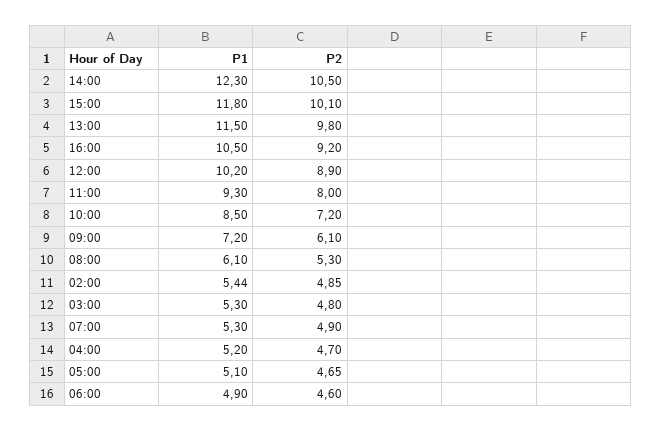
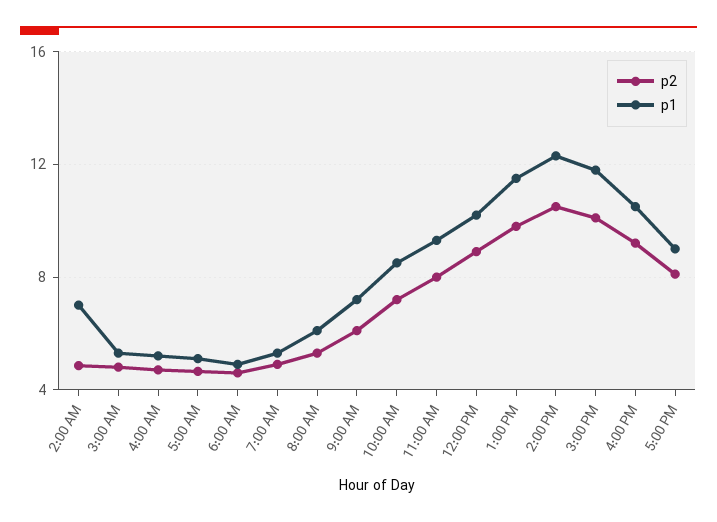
  {
    "P1": {
      "14:00": 12.3,
      "15:00": 11.8,
      "13:00": 11.5,
      "16:00": 10.5,
      "12:00": 10.2,
      "11:00": 9.3,
      "10:00": 8.5,
      "09:00": 7.2,
      "08:00": 6.1,
-     "02:00": 5.44,
+     "02:00": 7,
      "03:00": 5.3,
      "07:00": 5.3,
      "04:00": 5.2,
      "05:00": 5.1,
-     "06:00": 4.9
+     "06:00": 4.9,
+     "5:00 PM": 9
    },
    "P2": {
      "14:00": 10.5,
      "15:00": 10.1,
      "13:00": 9.8,
      "16:00": 9.2,
      "12:00": 8.9,
      "11:00": 8,
      "10:00": 7.2,
      "09:00": 6.1,
      "08:00": 5.3,
      "02:00": 4.85,
      "03:00": 4.8,
      "07:00": 4.9,
      "04:00": 4.7,
      "05:00": 4.65,
-     "06:00": 4.6
+     "06:00": 4.6,
+     "5:00 PM": 8
    }
  }

